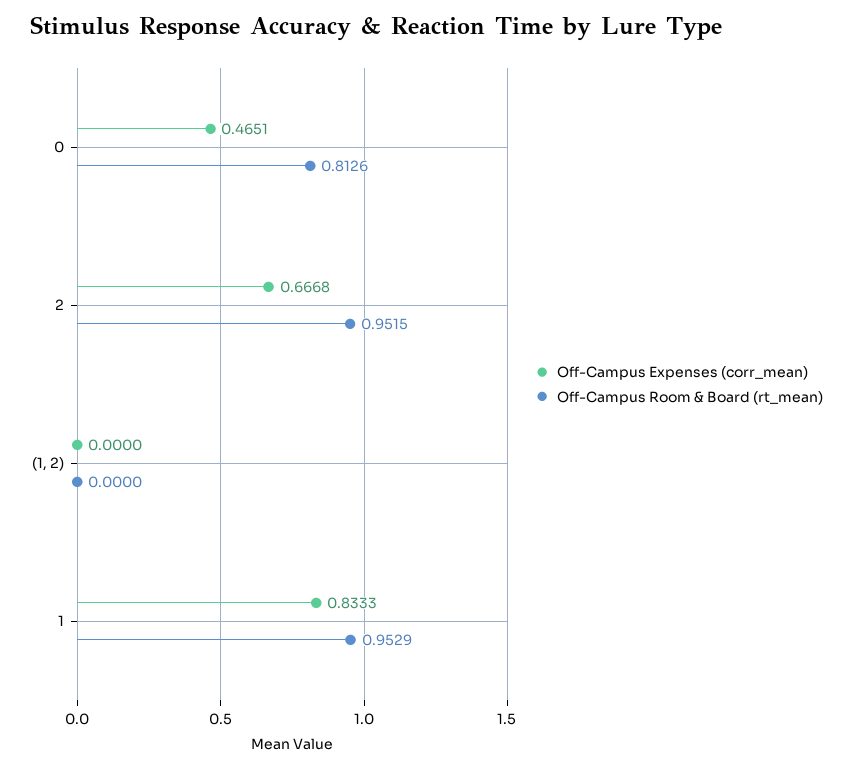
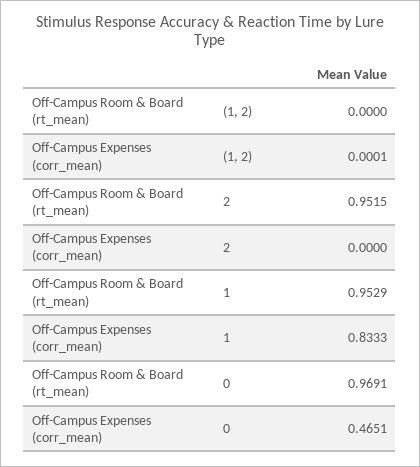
  {
    "Off-Campus Expenses (corr_mean)": {
      "0": 0.4651,
-     "2": 0.6668,
+     "2": 0,
-     "(1, 2)": 0,
+     "(1, 2)": 0.0001,
      "1": 0.8333
    },
    "Off-Campus Room & Board (rt_mean)": {
-     "0": 0.8126,
+     "0": 0.9691,
      "2": 0.9515,
      "(1, 2)": 0,
      "1": 0.9529
    }
  }

